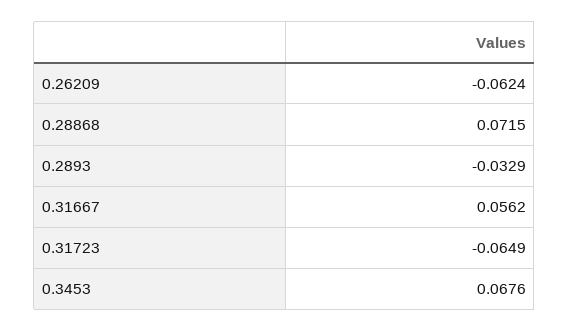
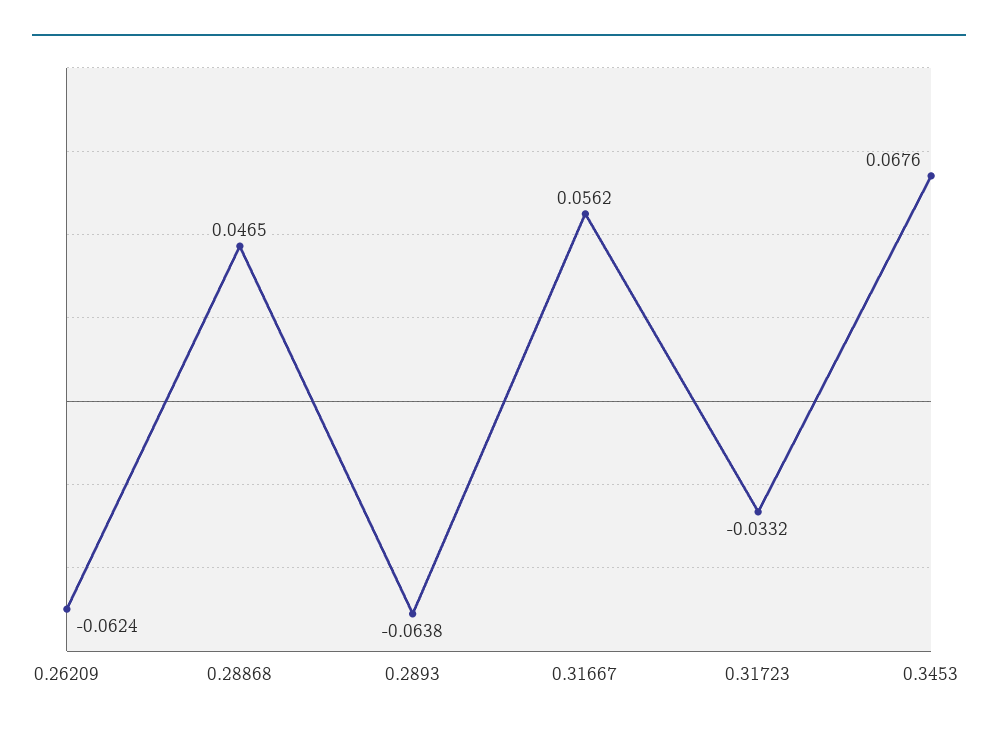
  {
    "0.26209": -0.0624,
-   "0.28868": 0.0715,
+   "0.28868": 0.0465,
-   "0.2893": -0.0329,
+   "0.2893": -0.0638,
    "0.31667": 0.0562,
-   "0.31723": -0.0649,
+   "0.31723": -0.0332,
    "0.3453": 0.0676
  }

